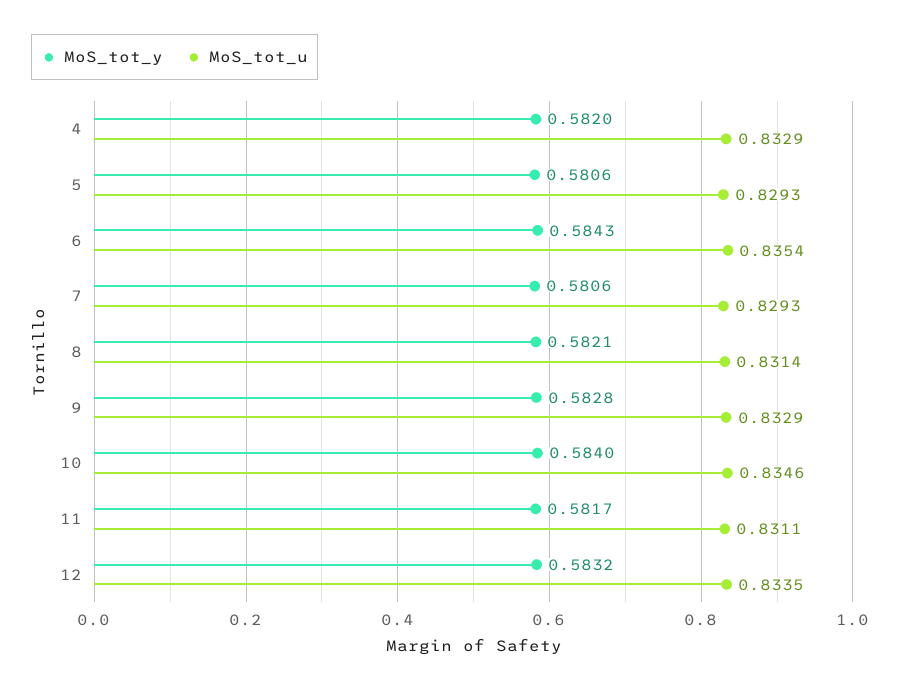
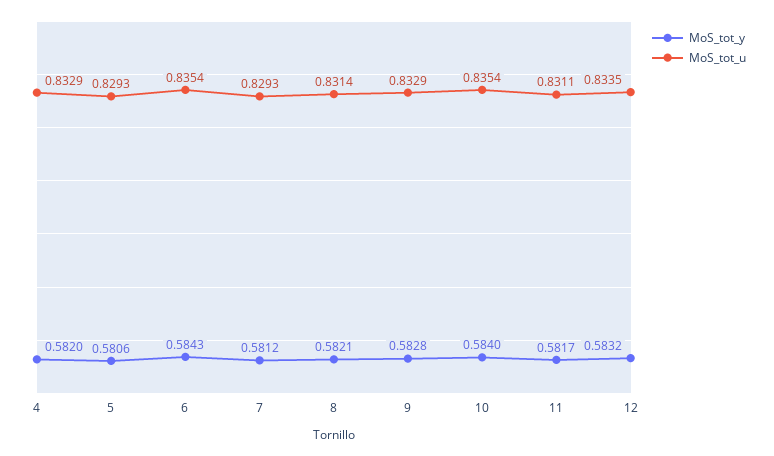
  {
    "MoS_tot_y": {
      "4": 0.582,
      "5": 0.5806,
      "6": 0.5843,
-     "7": 0.5806,
+     "7": 0.5812,
      "8": 0.5821,
      "9": 0.5828,
      "10": 0.584,
      "11": 0.5817,
      "12": 0.5832
    },
    "MoS_tot_u": {
      "4": 0.8329,
      "5": 0.8293,
      "6": 0.8354,
      "7": 0.8293,
      "8": 0.8314,
      "9": 0.8329,
-     "10": 0.8346,
+     "10": 0.8354,
      "11": 0.8311,
      "12": 0.8335
    }
  }

